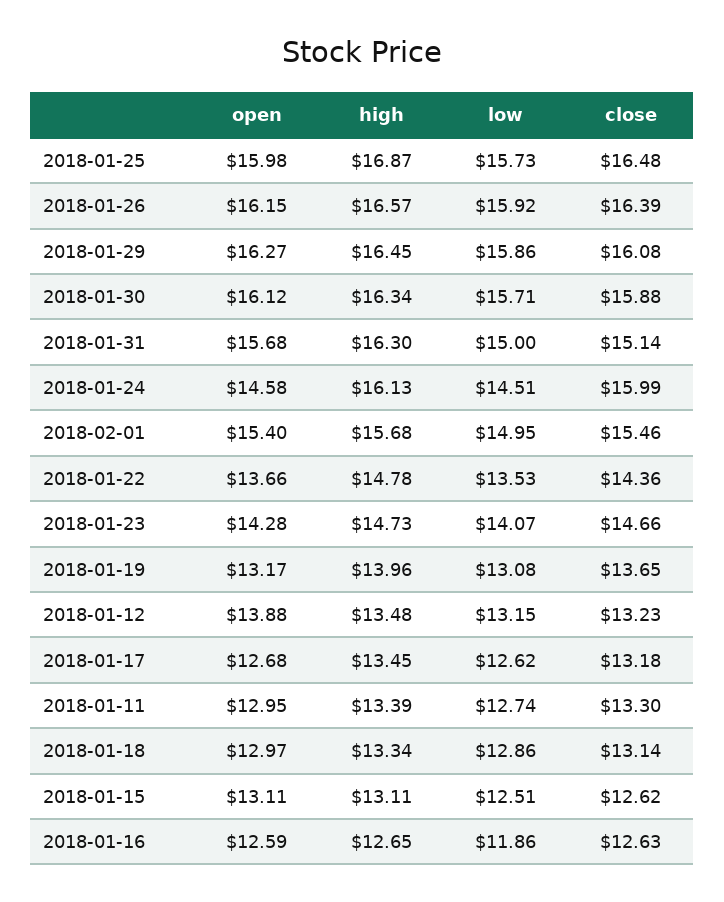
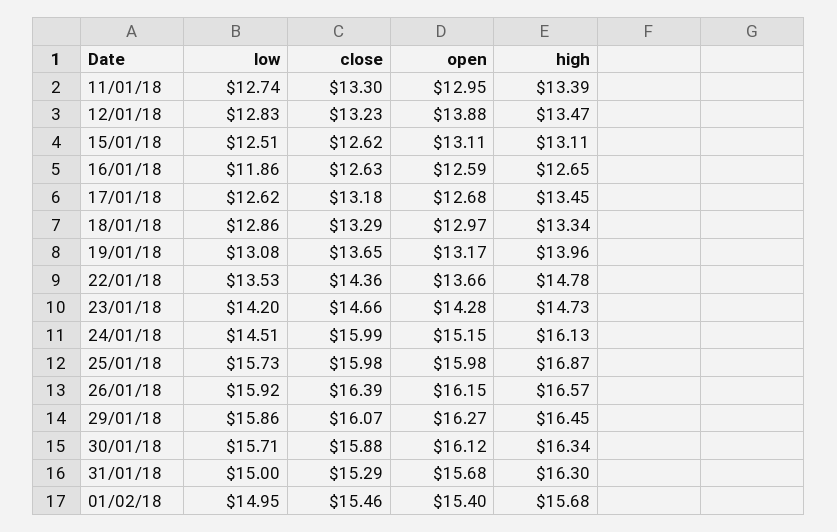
  {
    "open": {
      "2018-01-25": 15.98,
      "2018-01-26": 16.15,
      "2018-01-29": 16.27,
      "2018-01-30": 16.12,
      "2018-01-31": 15.68,
-     "2018-01-24": 14.58,
+     "2018-01-24": 15.15,
      "2018-02-01": 15.4,
      "2018-01-22": 13.66,
      "2018-01-23": 14.28,
      "2018-01-19": 13.17,
      "2018-01-12": 13.88,
      "2018-01-17": 12.68,
      "2018-01-11": 12.95,
      "2018-01-18": 12.97,
      "2018-01-15": 13.11,
      "2018-01-16": 12.59
    },
    "high": {
      "2018-01-25": 16.87,
      "2018-01-26": 16.57,
      "2018-01-29": 16.45,
      "2018-01-30": 16.34,
      "2018-01-31": 16.3,
      "2018-01-24": 16.13,
      "2018-02-01": 15.68,
      "2018-01-22": 14.78,
      "2018-01-23": 14.73,
      "2018-01-19": 13.96,
-     "2018-01-12": 13.48,
+     "2018-01-12": 13.47,
      "2018-01-17": 13.45,
      "2018-01-11": 13.39,
      "2018-01-18": 13.34,
      "2018-01-15": 13.11,
      "2018-01-16": 12.65
    },
    "low": {
      "2018-01-25": 15.73,
      "2018-01-26": 15.92,
      "2018-01-29": 15.86,
      "2018-01-30": 15.71,
      "2018-01-31": 15,
      "2018-01-24": 14.51,
      "2018-02-01": 14.95,
      "2018-01-22": 13.53,
-     "2018-01-23": 14.07,
+     "2018-01-23": 14.2,
      "2018-01-19": 13.08,
-     "2018-01-12": 13.15,
+     "2018-01-12": 12.83,
      "2018-01-17": 12.62,
      "2018-01-11": 12.74,
      "2018-01-18": 12.86,
      "2018-01-15": 12.51,
      "2018-01-16": 11.86
    },
    "close": {
-     "2018-01-25": 16.48,
+     "2018-01-25": 15.98,
      "2018-01-26": 16.39,
-     "2018-01-29": 16.08,
+     "2018-01-29": 16.07,
      "2018-01-30": 15.88,
-     "2018-01-31": 15.14,
+     "2018-01-31": 15.29,
      "2018-01-24": 15.99,
      "2018-02-01": 15.46,
      "2018-01-22": 14.36,
      "2018-01-23": 14.66,
      "2018-01-19": 13.65,
      "2018-01-12": 13.23,
      "2018-01-17": 13.18,
      "2018-01-11": 13.3,
-     "2018-01-18": 13.14,
+     "2018-01-18": 13.29,
      "2018-01-15": 12.62,
      "2018-01-16": 12.63
    }
  }

